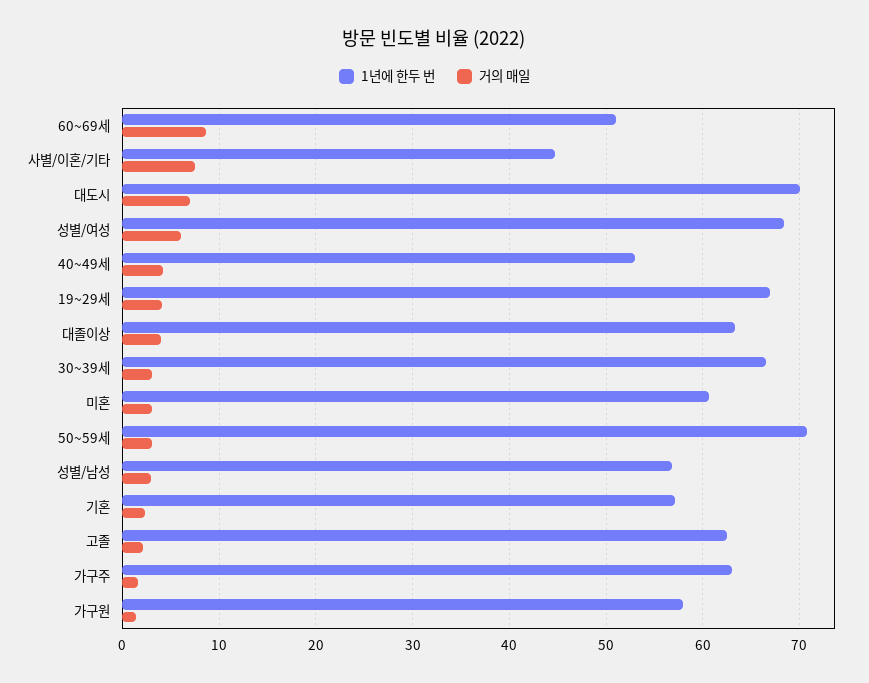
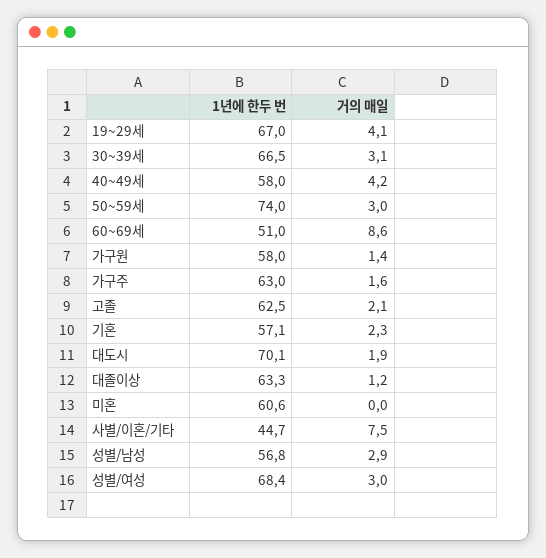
  {
    "1년에 한두 번": {
      "60~69세": 51,
      "사별/이혼/기타": 44.7,
      "대도시": 70.1,
      "성별/여성": 68.4,
-     "40~49세": 53,
+     "40~49세": 58,
      "19~29세": 67,
      "대졸이상": 63.3,
      "30~39세": 66.5,
      "미혼": 60.6,
-     "50~59세": 71,
+     "50~59세": 74,
      "성별/남성": 56.8,
      "기혼": 57.1,
      "고졸": 62.5,
      "가구주": 63,
      "가구원": 58
    },
    "거의 매일": {
      "60~69세": 8.6,
      "사별/이혼/기타": 7.5,
-     "대도시": 7,
+     "대도시": 1.9,
-     "성별/여성": 6,
+     "성별/여성": 3,
      "40~49세": 4.2,
      "19~29세": 4.1,
-     "대졸이상": 4,
+     "대졸이상": 1.2,
      "30~39세": 3.1,
-     "미혼": 3,
+     "미혼": 0,
      "50~59세": 3,
      "성별/남성": 2.9,
      "기혼": 2.3,
      "고졸": 2.1,
      "가구주": 1.6,
      "가구원": 1.4
    }
  }

